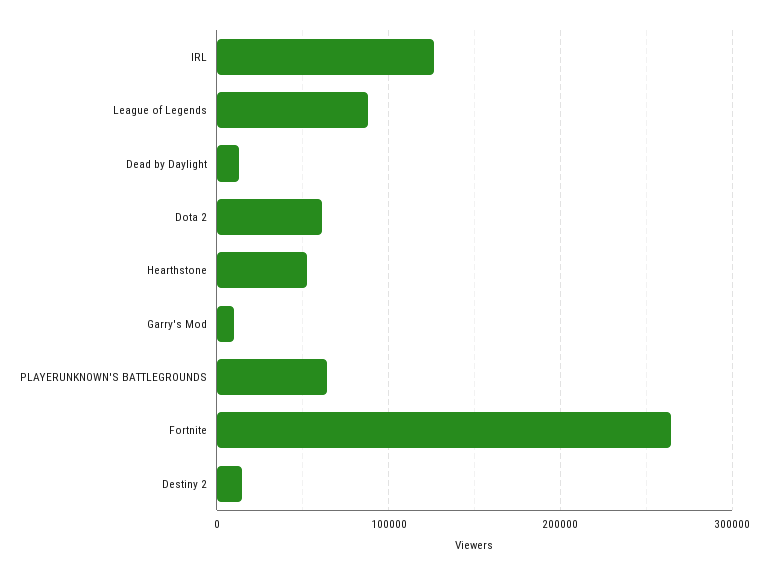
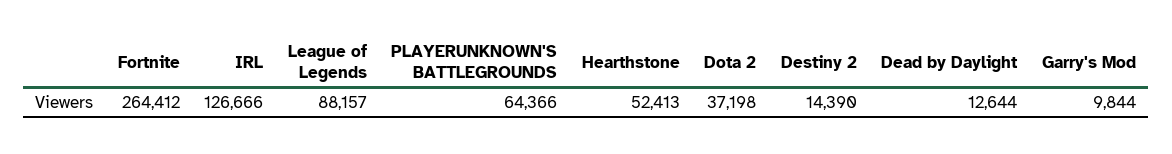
  {
    "IRL": 126666,
    "League of Legends": 88157,
    "Dead by Daylight": 12644,
-   "Dota 2": 60000,
+   "Dota 2": 37198,
    "Hearthstone": 52413,
    "Garry's Mod": 9844,
    "PLAYERUNKNOWN'S BATTLEGROUNDS": 64366,
    "Fortnite": 264412,
    "Destiny 2": 14390
  }

